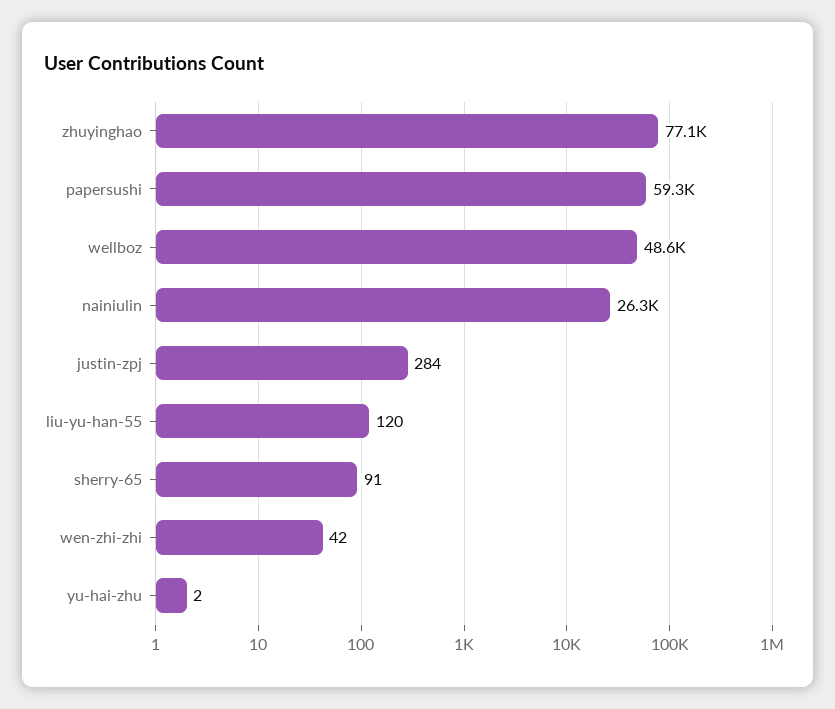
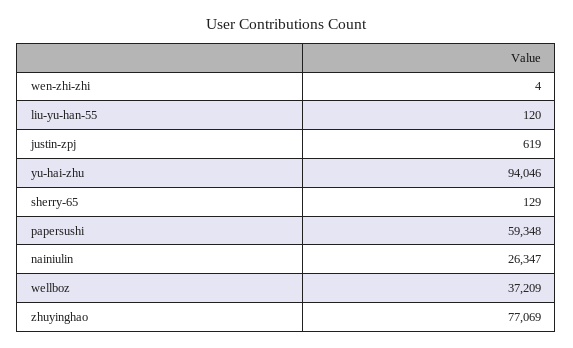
  {
    "zhuyinghao": 77069,
    "papersushi": 59348,
-   "wellboz": 48600,
+   "wellboz": 37209,
    "nainiulin": 26347,
-   "justin-zpj": 284,
+   "justin-zpj": 619,
    "liu-yu-han-55": 120,
-   "sherry-65": 91,
+   "sherry-65": 129,
-   "wen-zhi-zhi": 42,
+   "wen-zhi-zhi": 4,
-   "yu-hai-zhu": 2
+   "yu-hai-zhu": 94046
  }

